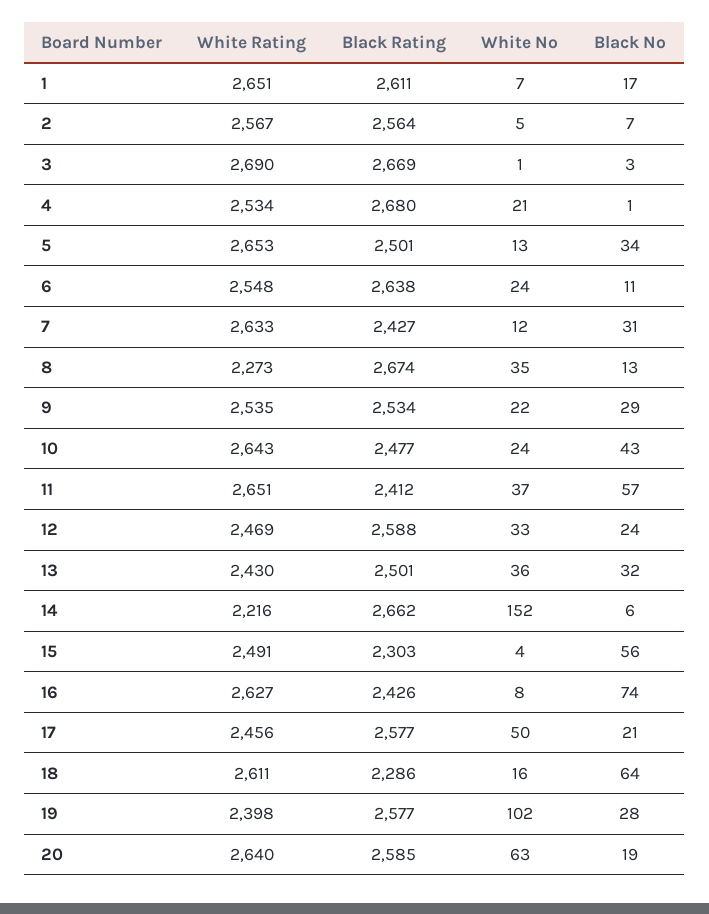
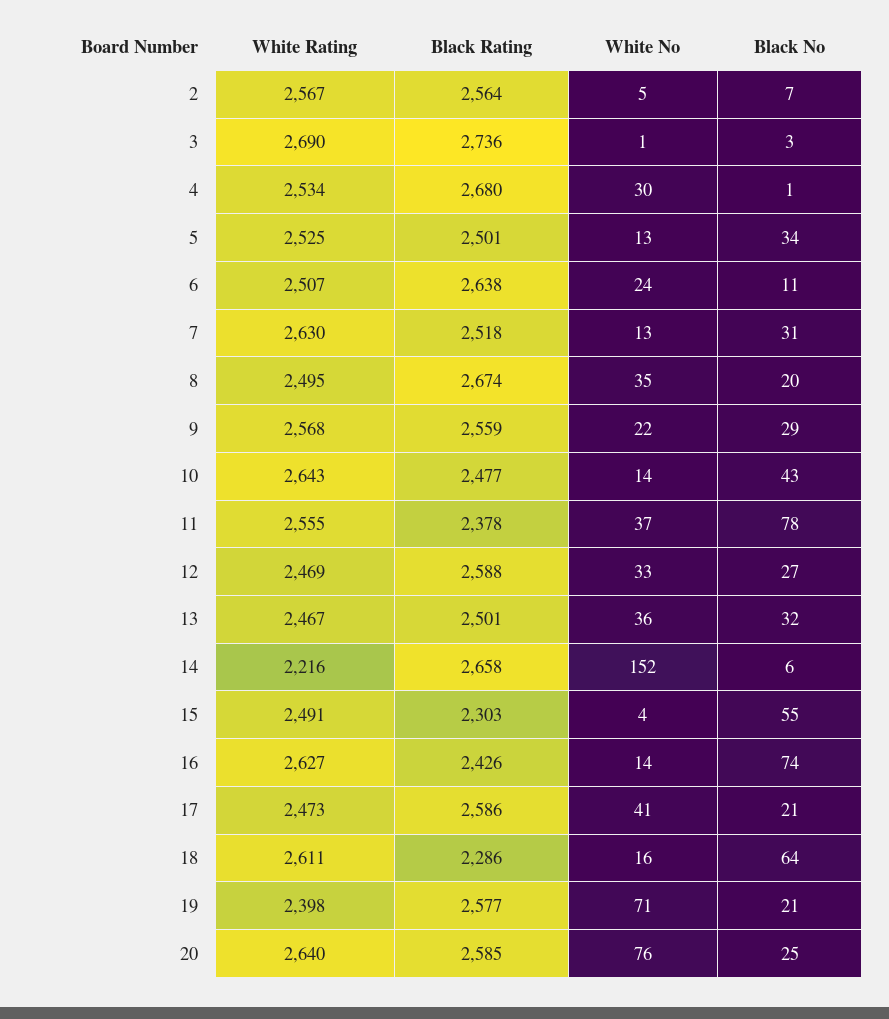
  {
    "White Rating": {
-     "1": 2651,
      "2": 2567,
      "3": 2690,
      "4": 2534,
-     "5": 2653,
+     "5": 2525,
-     "6": 2548,
+     "6": 2507,
-     "7": 2633,
+     "7": 2630,
-     "8": 2273,
+     "8": 2495,
-     "9": 2535,
+     "9": 2568,
      "10": 2643,
-     "11": 2651,
+     "11": 2555,
      "12": 2469,
-     "13": 2430,
+     "13": 2467,
      "14": 2216,
      "15": 2491,
      "16": 2627,
-     "17": 2456,
+     "17": 2473,
      "18": 2611,
      "19": 2398,
      "20": 2640
    },
    "Black Rating": {
-     "1": 2611,
      "2": 2564,
-     "3": 2669,
+     "3": 2736,
      "4": 2680,
      "5": 2501,
      "6": 2638,
-     "7": 2427,
+     "7": 2518,
      "8": 2674,
-     "9": 2534,
+     "9": 2559,
      "10": 2477,
-     "11": 2412,
+     "11": 2378,
      "12": 2588,
      "13": 2501,
-     "14": 2662,
+     "14": 2658,
      "15": 2303,
      "16": 2426,
-     "17": 2577,
+     "17": 2586,
      "18": 2286,
      "19": 2577,
      "20": 2585
    },
    "White No": {
-     "1": 7,
      "2": 5,
      "3": 1,
-     "4": 21,
+     "4": 30,
      "5": 13,
      "6": 24,
-     "7": 12,
+     "7": 13,
      "8": 35,
      "9": 22,
-     "10": 24,
+     "10": 14,
      "11": 37,
      "12": 33,
      "13": 36,
      "14": 152,
      "15": 4,
-     "16": 8,
+     "16": 14,
-     "17": 50,
+     "17": 41,
      "18": 16,
-     "19": 102,
+     "19": 71,
-     "20": 63
+     "20": 76
    },
    "Black No": {
-     "1": 17,
      "2": 7,
      "3": 3,
      "4": 1,
      "5": 34,
      "6": 11,
      "7": 31,
-     "8": 13,
+     "8": 20,
      "9": 29,
      "10": 43,
-     "11": 57,
+     "11": 78,
-     "12": 24,
+     "12": 27,
      "13": 32,
      "14": 6,
-     "15": 56,
+     "15": 55,
      "16": 74,
      "17": 21,
      "18": 64,
-     "19": 28,
+     "19": 21,
-     "20": 19
+     "20": 25
    }
  }

